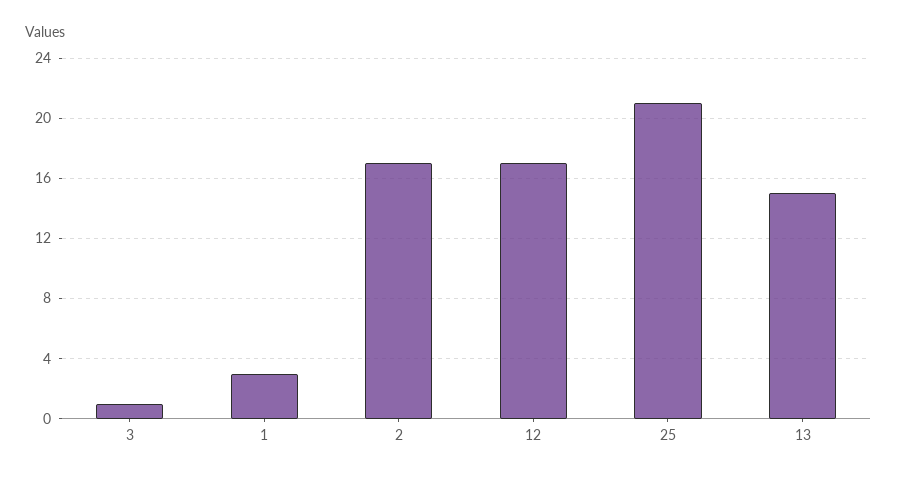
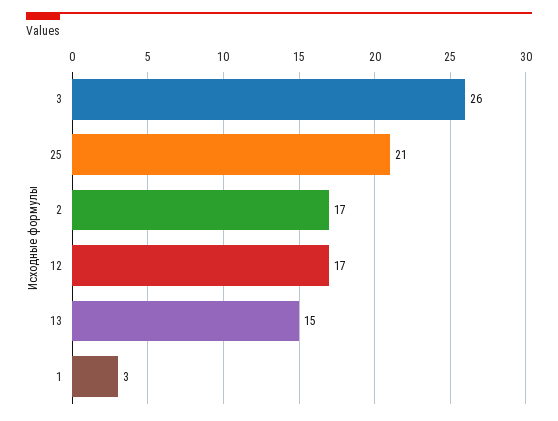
  {
-   "3": 1,
+   "3": 26,
    "1": 3,
    "2": 17,
    "12": 17,
    "25": 21,
    "13": 15
  }

